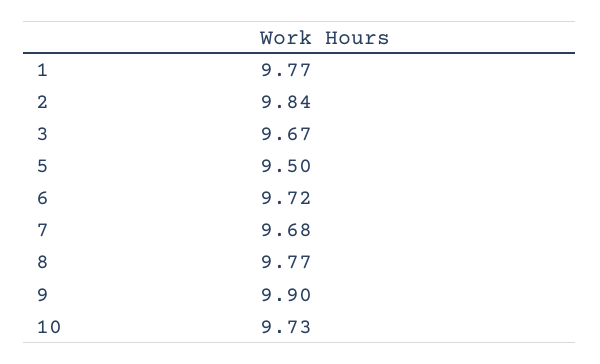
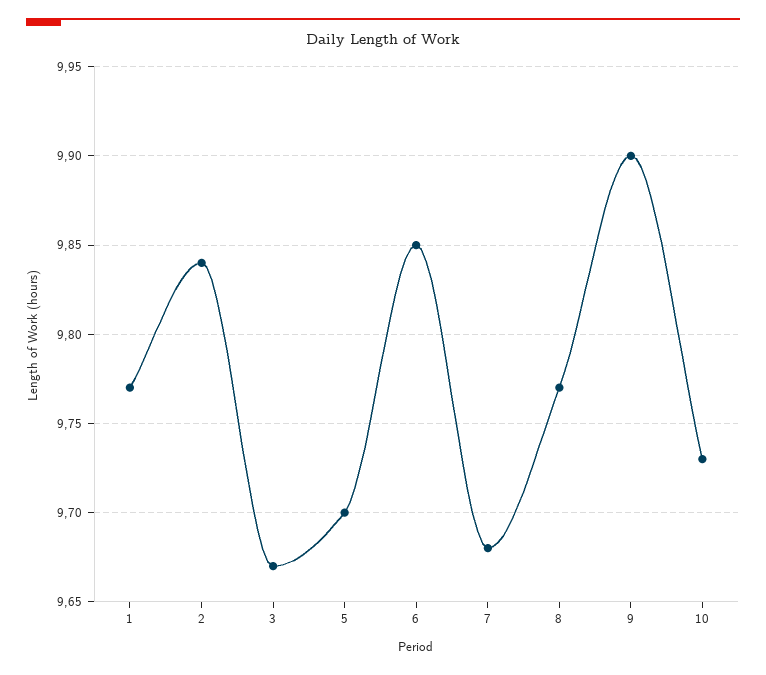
  {
    "1": 9.77,
    "2": 9.84,
    "3": 9.67,
-   "5": 9.5,
+   "5": 9.7,
-   "6": 9.72,
+   "6": 9.85,
    "7": 9.68,
    "8": 9.77,
    "9": 9.9,
    "10": 9.73
  }

